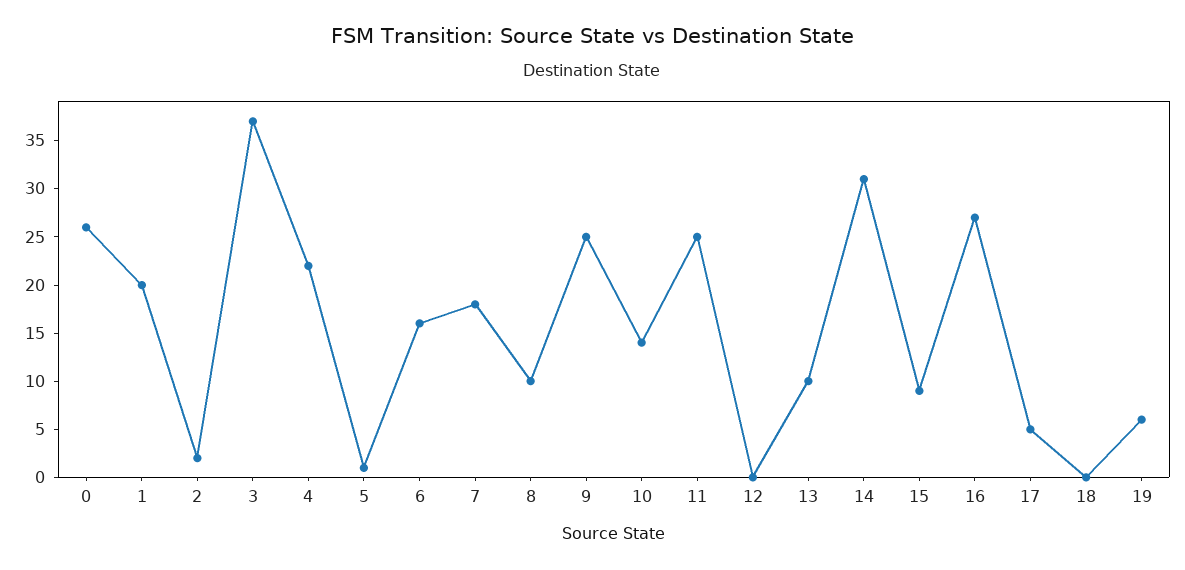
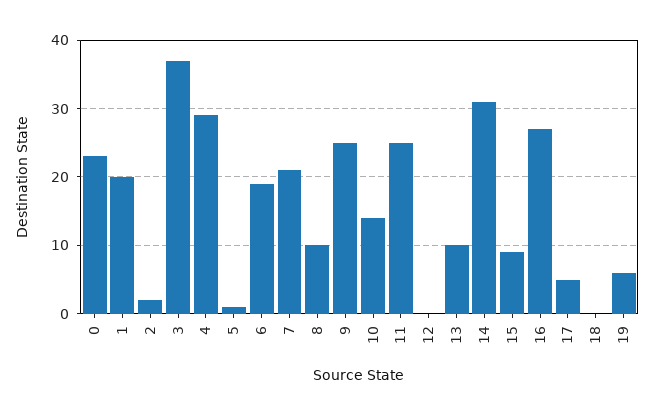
  {
-   "0": 26,
+   "0": 23,
    "1": 20,
    "2": 2,
    "3": 37,
-   "4": 22,
+   "4": 29,
    "5": 1,
-   "6": 16,
+   "6": 19,
-   "7": 18,
+   "7": 21,
    "8": 10,
    "9": 25,
    "10": 14,
    "11": 25,
    "12": 0,
    "13": 10,
    "14": 31,
    "15": 9,
    "16": 27,
    "17": 5,
    "18": 0,
    "19": 6
  }

